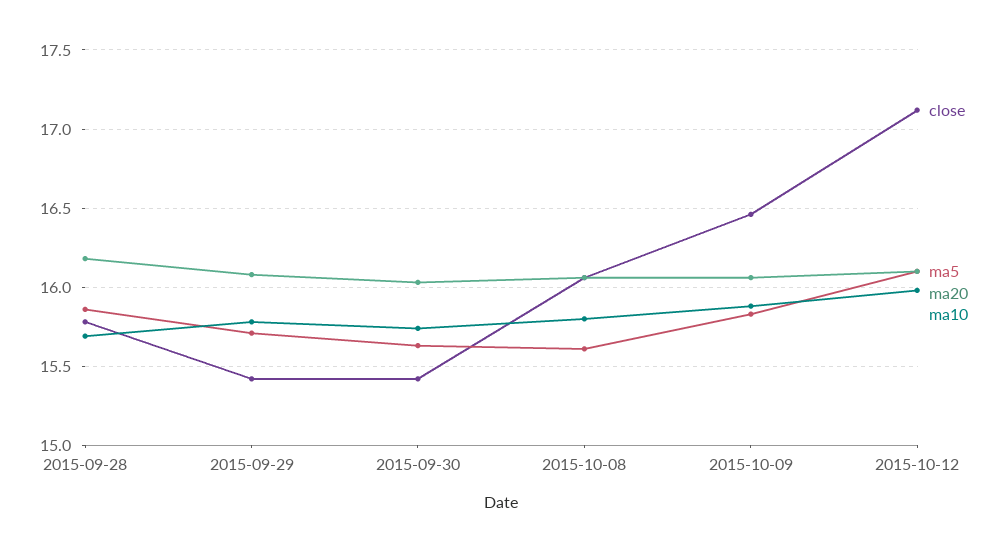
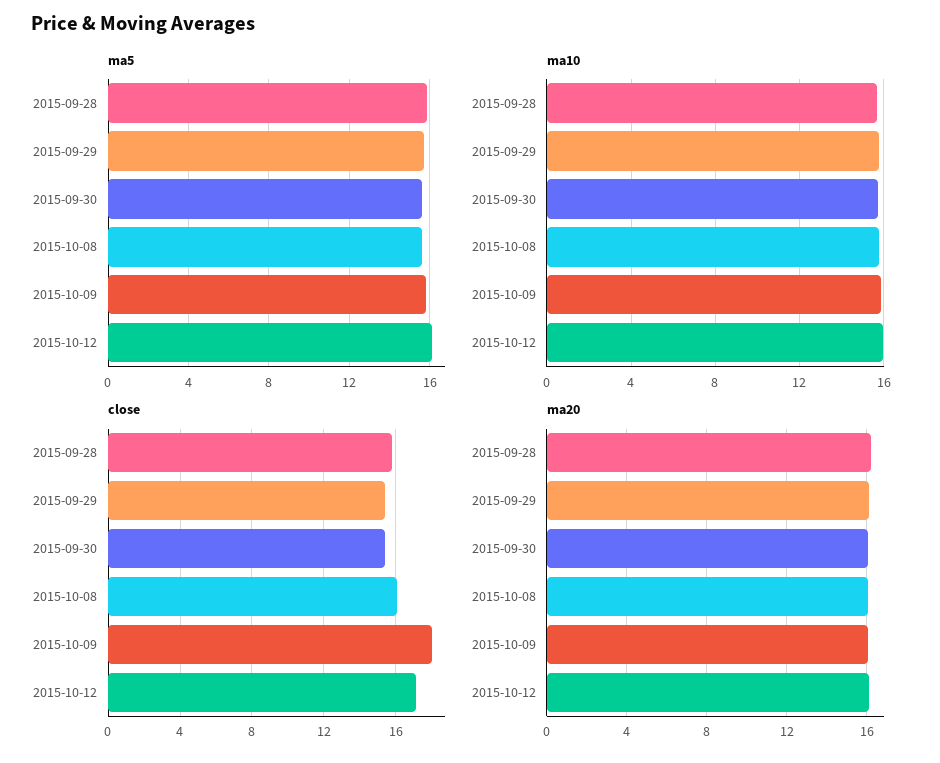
  {
    "close": {
      "2015-09-28": 15.8,
      "2015-09-29": 15.4,
      "2015-09-30": 15.4,
      "2015-10-08": 16.05,
-     "2015-10-09": 16.45,
+     "2015-10-09": 18,
      "2015-10-12": 17.1
    },
    "ma5": {
      "2015-09-28": 15.85,
      "2015-09-29": 15.7,
      "2015-09-30": 15.65,
      "2015-10-08": 15.6,
      "2015-10-09": 15.85,
      "2015-10-12": 16.1
    },
    "ma20": {
      "2015-09-28": 16.2,
      "2015-09-29": 16.1,
      "2015-09-30": 16.05,
      "2015-10-08": 16.05,
      "2015-10-09": 16.05,
      "2015-10-12": 16.1
    },
    "ma10": {
      "2015-09-28": 15.7,
      "2015-09-29": 15.8,
      "2015-09-30": 15.75,
      "2015-10-08": 15.8,
      "2015-10-09": 15.9,
      "2015-10-12": 16
    }
  }

